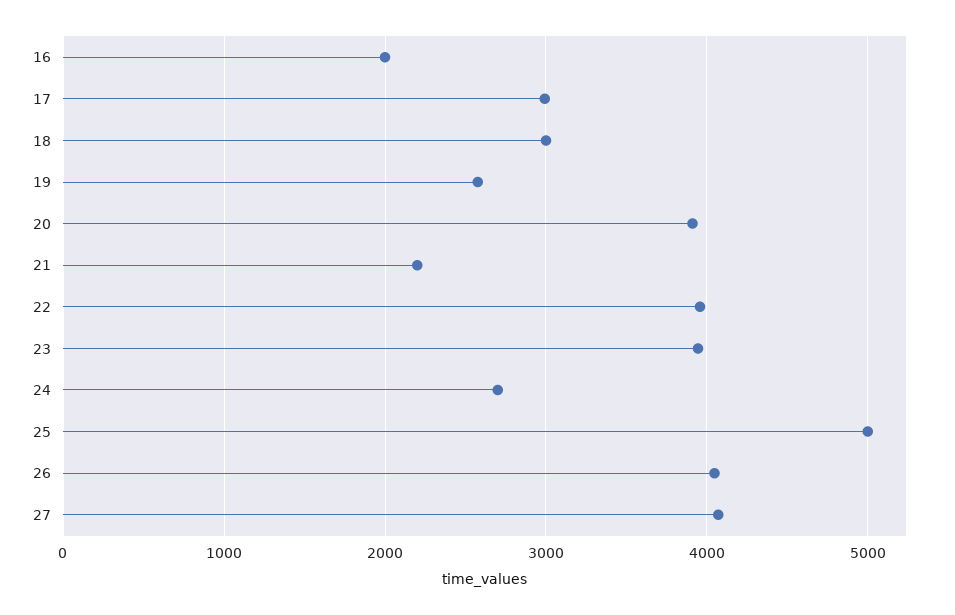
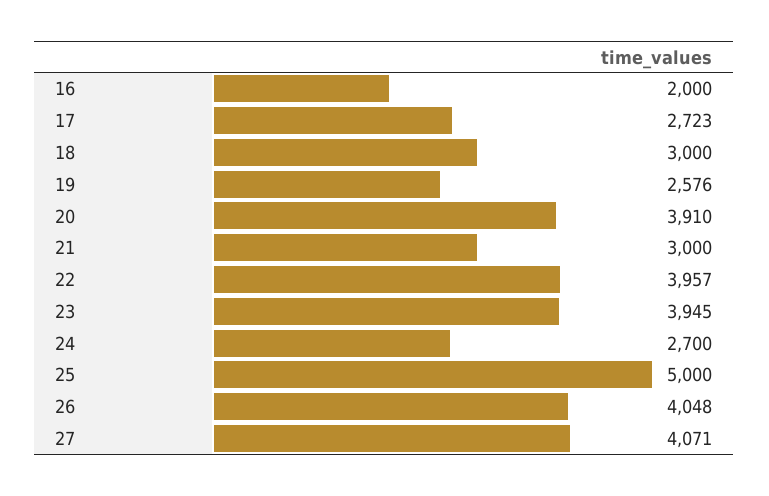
  {
    "16": 2000,
-   "17": 3000,
+   "17": 2723,
    "18": 3000,
    "19": 2576,
    "20": 3910,
-   "21": 2200,
+   "21": 3000,
    "22": 3957,
    "23": 3945,
    "24": 2700,
    "25": 5000,
    "26": 4048,
    "27": 4071
  }

